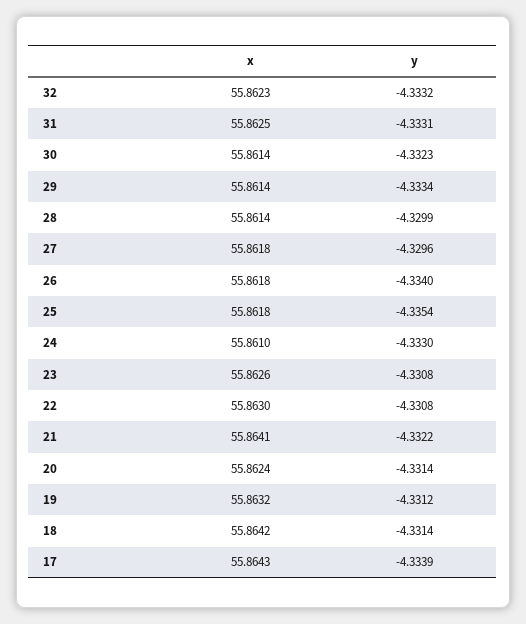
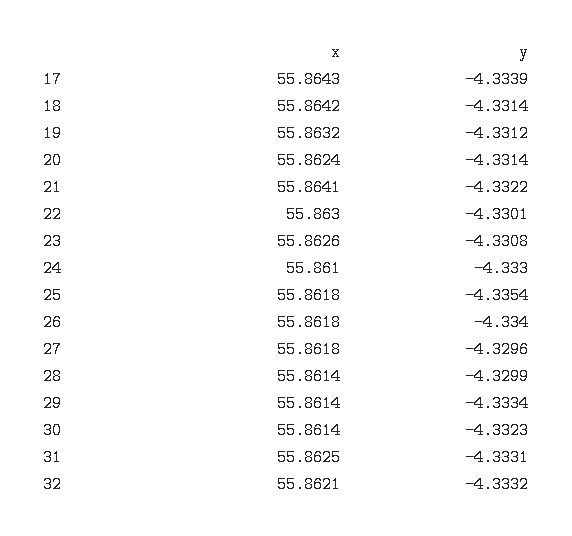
  {
    "x": {
-     "32": 55.8623,
+     "32": 55.8621,
      "31": 55.8625,
      "30": 55.8614,
      "29": 55.8614,
      "28": 55.8614,
      "27": 55.8618,
      "26": 55.8618,
      "25": 55.8618,
      "24": 55.861,
      "23": 55.8626,
      "22": 55.863,
      "21": 55.8641,
      "20": 55.8624,
      "19": 55.8632,
      "18": 55.8642,
      "17": 55.8643
    },
    "y": {
      "32": -4.3332,
      "31": -4.3331,
      "30": -4.3323,
      "29": -4.3334,
      "28": -4.3299,
      "27": -4.3296,
      "26": -4.334,
      "25": -4.3354,
      "24": -4.333,
      "23": -4.3308,
-     "22": -4.3308,
+     "22": -4.3301,
      "21": -4.3322,
      "20": -4.3314,
      "19": -4.3312,
      "18": -4.3314,
      "17": -4.3339
    }
  }

